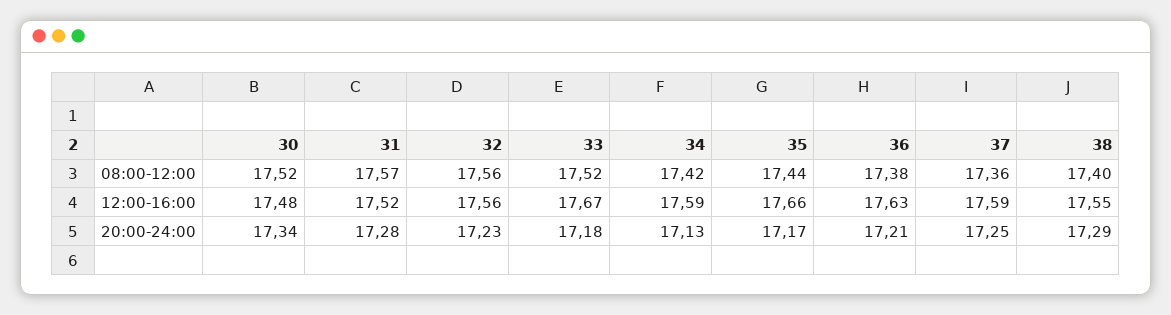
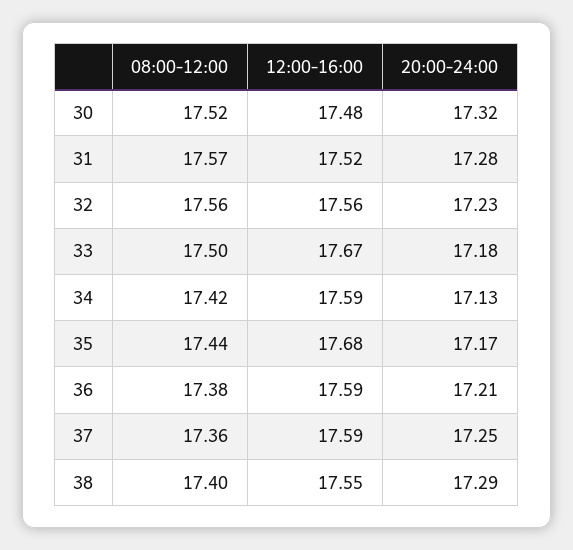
  {
    "30": {
      "08:00-12:00": 17.52,
      "12:00-16:00": 17.48,
-     "20:00-24:00": 17.34
+     "20:00-24:00": 17.32
    },
    "31": {
      "08:00-12:00": 17.57,
      "12:00-16:00": 17.52,
      "20:00-24:00": 17.28
    },
    "32": {
      "08:00-12:00": 17.56,
      "12:00-16:00": 17.56,
      "20:00-24:00": 17.23
    },
    "33": {
-     "08:00-12:00": 17.52,
+     "08:00-12:00": 17.5,
      "12:00-16:00": 17.67,
      "20:00-24:00": 17.18
    },
    "34": {
      "08:00-12:00": 17.42,
      "12:00-16:00": 17.59,
      "20:00-24:00": 17.13
    },
    "35": {
      "08:00-12:00": 17.44,
-     "12:00-16:00": 17.66,
+     "12:00-16:00": 17.68,
      "20:00-24:00": 17.17
    },
    "36": {
      "08:00-12:00": 17.38,
-     "12:00-16:00": 17.63,
+     "12:00-16:00": 17.59,
      "20:00-24:00": 17.21
    },
    "37": {
      "08:00-12:00": 17.36,
      "12:00-16:00": 17.59,
      "20:00-24:00": 17.25
    },
    "38": {
      "08:00-12:00": 17.4,
      "12:00-16:00": 17.55,
      "20:00-24:00": 17.29
    }
  }

